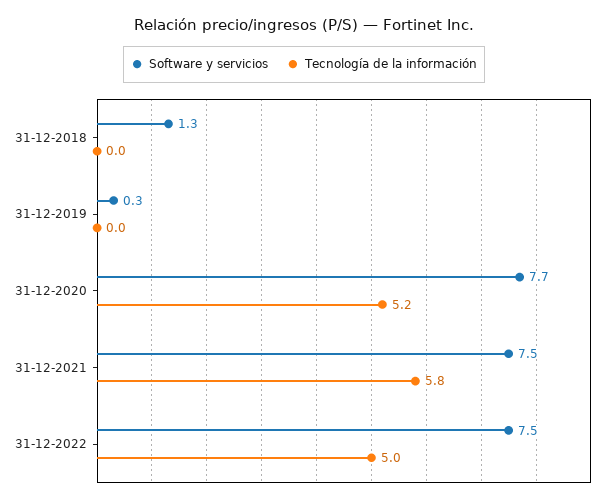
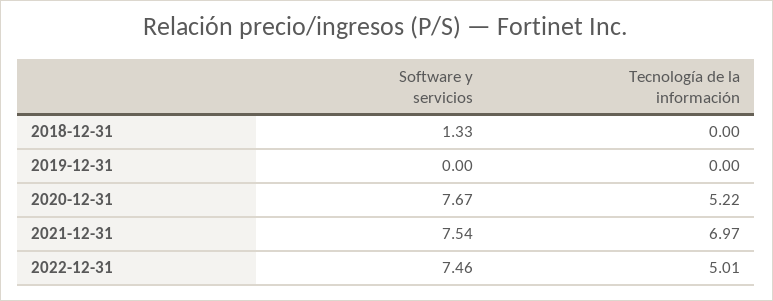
  {
    "Software y servicios": {
      "31-12-2018": 1.33,
-     "31-12-2019": 0.3,
+     "31-12-2019": 0,
      "31-12-2020": 7.67,
      "31-12-2021": 7.54,
      "31-12-2022": 7.46
    },
    "Tecnología de la información": {
      "31-12-2018": 0,
      "31-12-2019": 0,
      "31-12-2020": 5.22,
-     "31-12-2021": 5.8,
+     "31-12-2021": 6.97,
      "31-12-2022": 5.01
    }
  }

